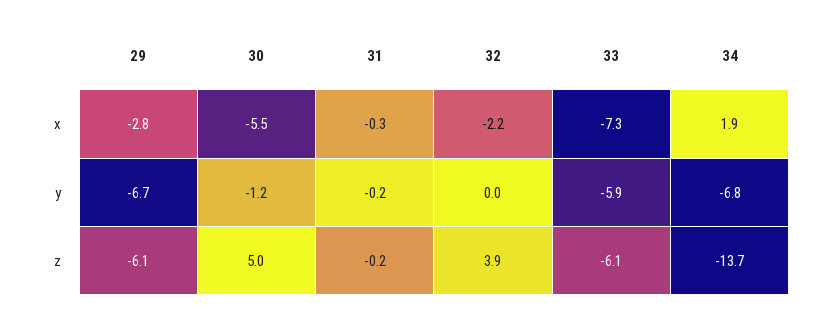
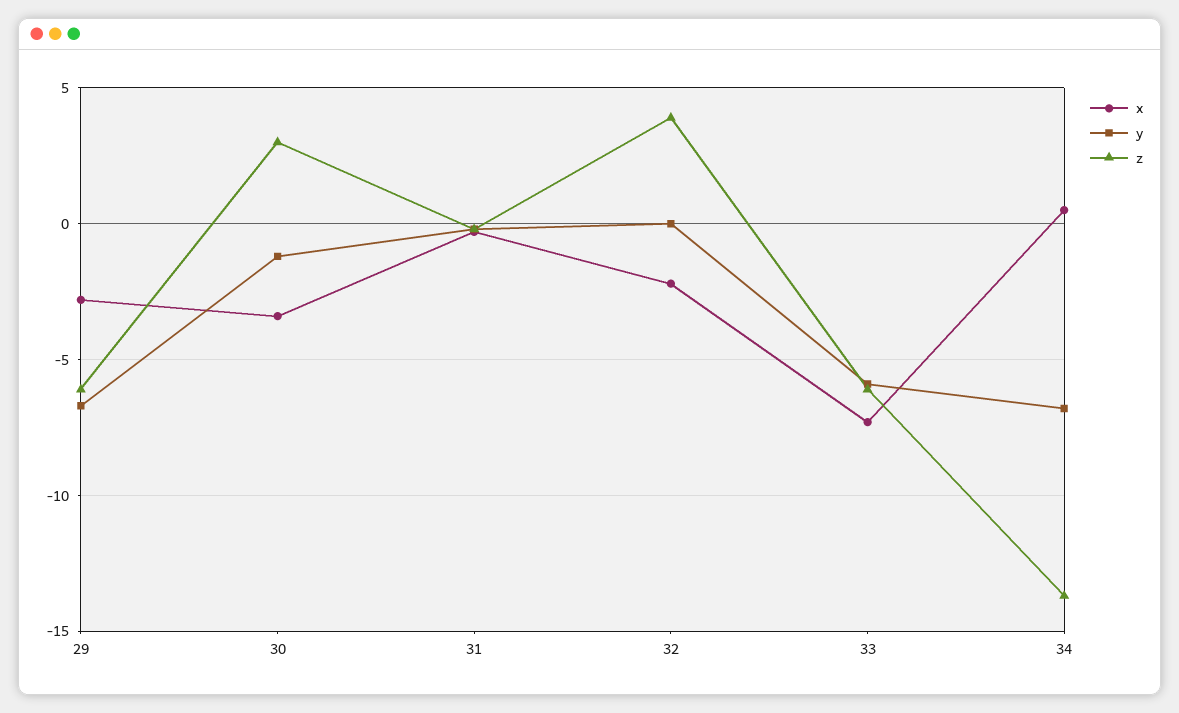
  {
    "x": {
      "29": -2.8,
-     "30": -5.5,
+     "30": -3.5,
      "31": -0.3,
      "32": -2.2,
      "33": -7.3,
-     "34": 1.9
+     "34": 0.5
    },
    "y": {
      "29": -6.7,
      "30": -1.2,
      "31": -0.2,
      "32": 0,
      "33": -5.9,
      "34": -6.8
    },
    "z": {
      "29": -6.1,
-     "30": 5,
+     "30": 3,
      "31": -0.2,
      "32": 3.9,
      "33": -6.1,
      "34": -13.7
    }
  }

